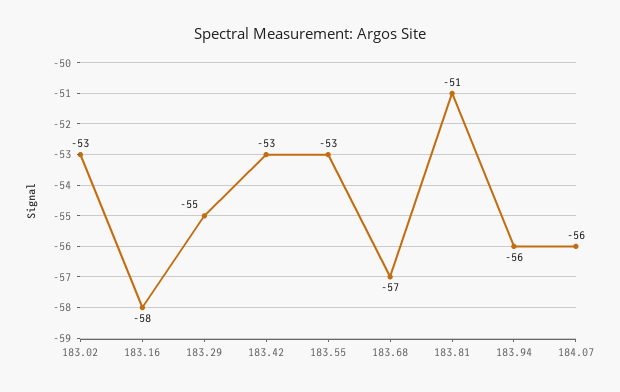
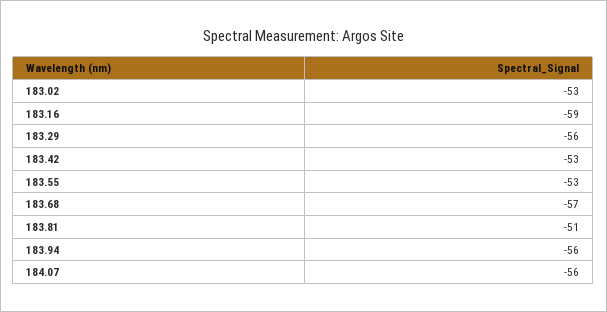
  {
    "183.02": -53,
-   "183.16": -58,
+   "183.16": -59,
-   "183.29": -55,
+   "183.29": -56,
    "183.42": -53,
    "183.55": -53,
    "183.68": -57,
    "183.81": -51,
    "183.94": -56,
    "184.07": -56
  }

